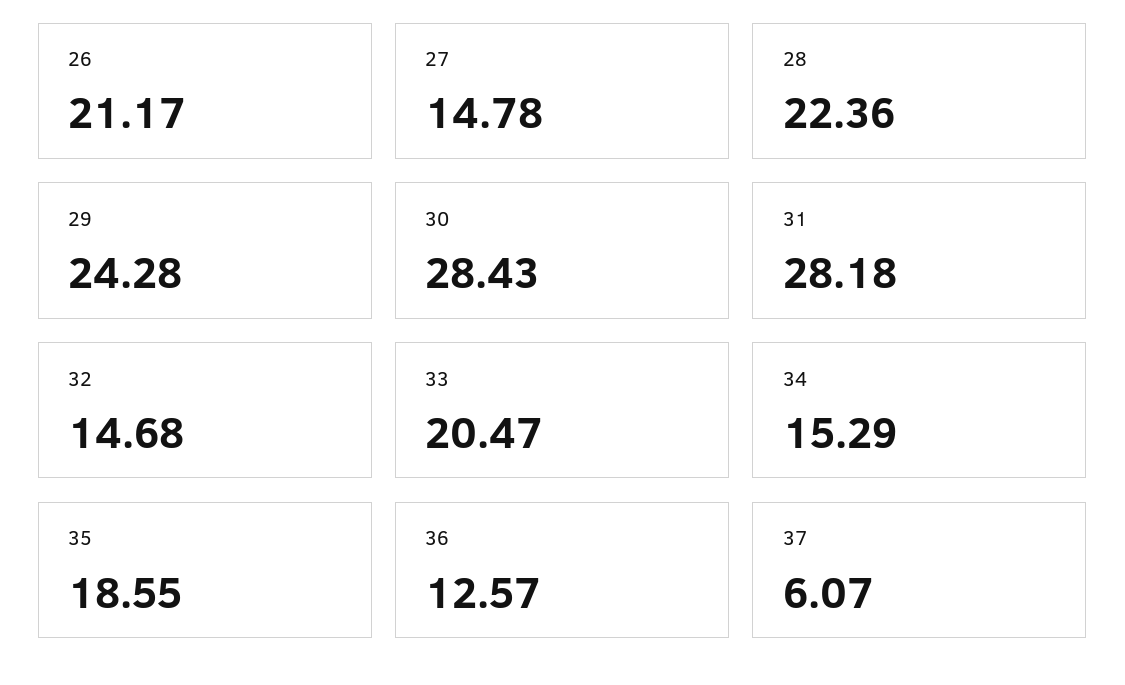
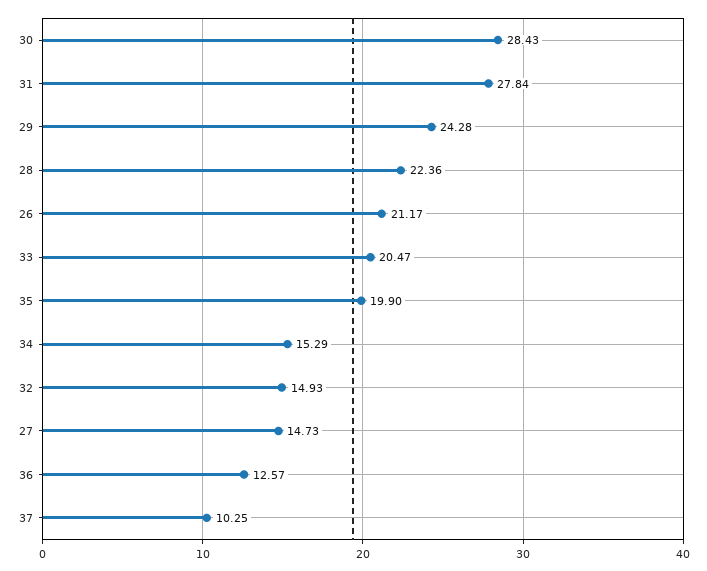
  {
    "26": 21.17,
-   "27": 14.78,
+   "27": 14.73,
    "28": 22.36,
    "29": 24.28,
    "30": 28.43,
-   "31": 28.18,
+   "31": 27.84,
-   "32": 14.68,
+   "32": 14.93,
    "33": 20.47,
    "34": 15.29,
-   "35": 18.55,
+   "35": 19.9,
    "36": 12.57,
-   "37": 6.07
+   "37": 10.25
  }

